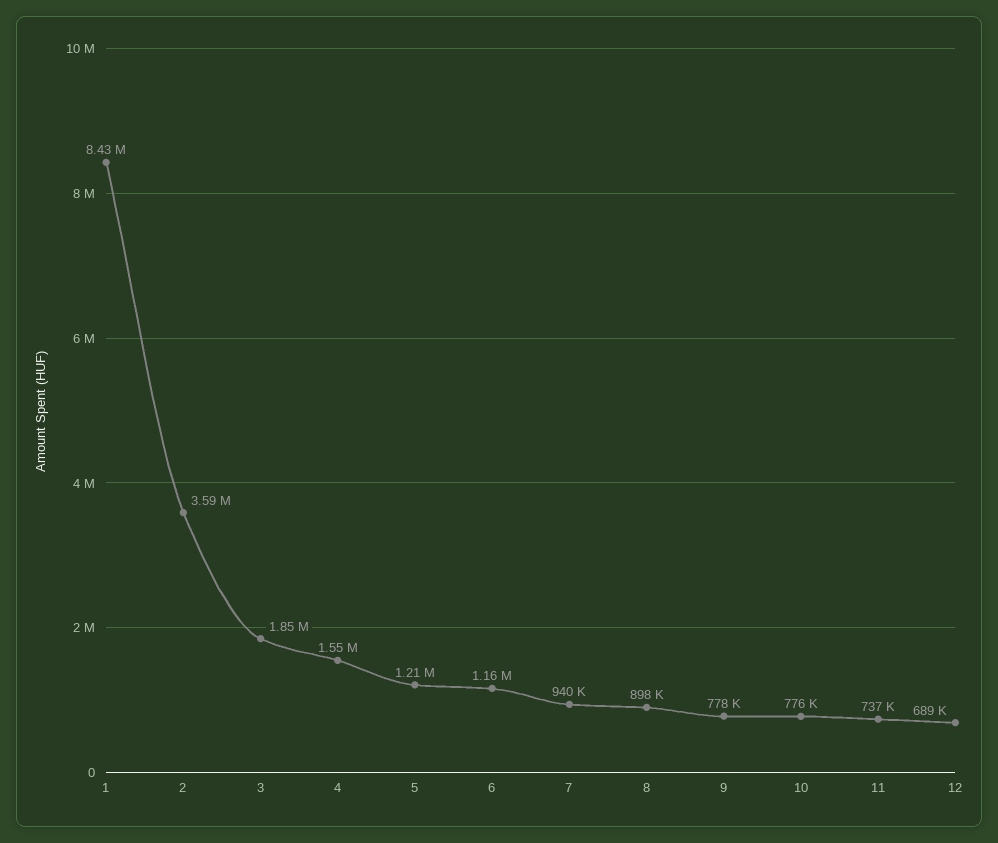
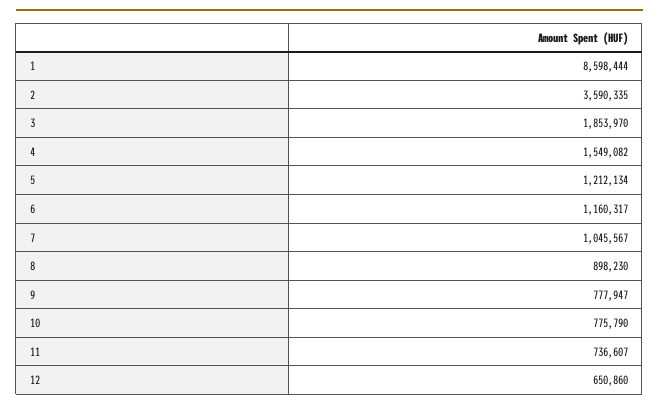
  {
-   "1": 8430000,
+   "1": 8598444,
    "2": 3590335,
    "3": 1853970,
    "4": 1549082,
    "5": 1212134,
    "6": 1160317,
-   "7": 940000,
+   "7": 1045567,
    "8": 898230,
    "9": 777947,
    "10": 775790,
    "11": 736607,
-   "12": 689000
+   "12": 650860
  }

